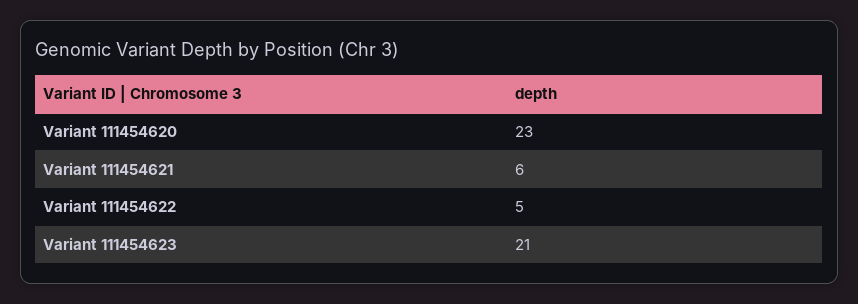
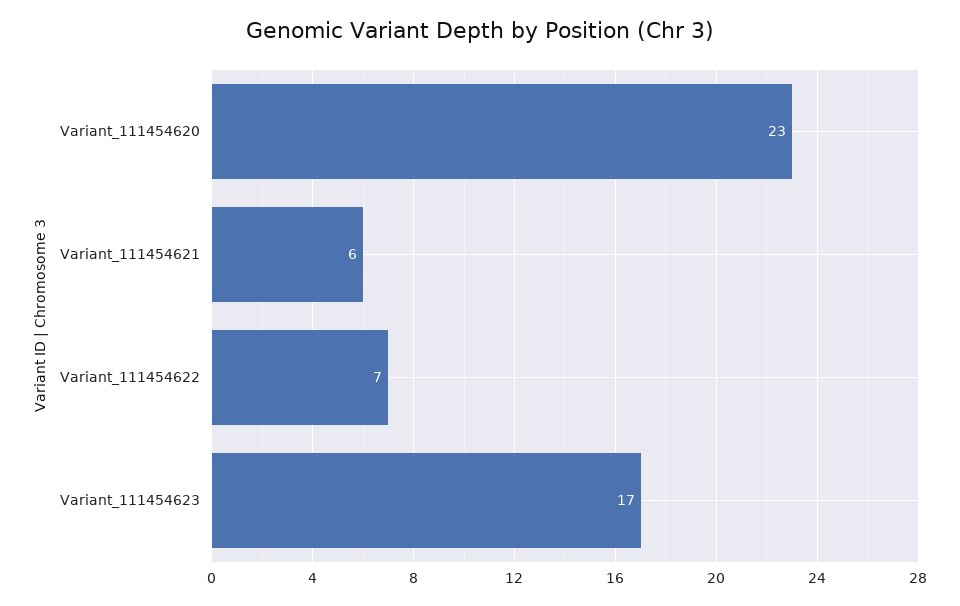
  {
    "Variant 111454620": 23,
    "Variant 111454621": 6,
-   "Variant 111454622": 5,
+   "Variant 111454622": 7,
-   "Variant 111454623": 21
+   "Variant 111454623": 17
  }

